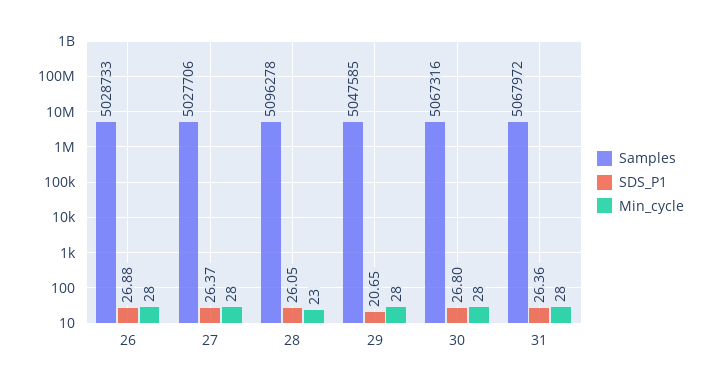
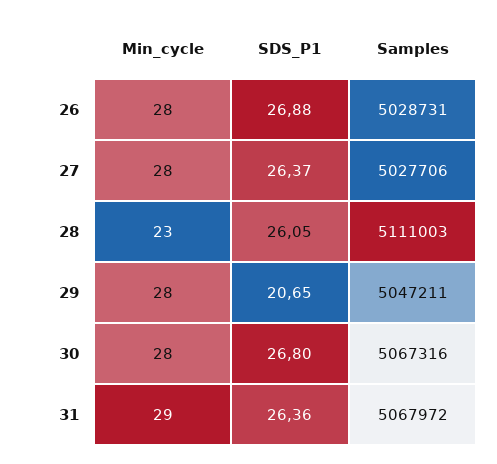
  {
    "Samples": {
-     "26": 5028733,
+     "26": 5028731,
      "27": 5027706,
-     "28": 5096278,
+     "28": 5111003,
-     "29": 5047585,
+     "29": 5047211,
      "30": 5067316,
      "31": 5067972
    },
    "SDS_P1": {
      "26": 26.88,
      "27": 26.37,
      "28": 26.05,
      "29": 20.65,
      "30": 26.8,
      "31": 26.36
    },
    "Min_cycle": {
      "26": 28,
      "27": 28,
      "28": 23,
      "29": 28,
      "30": 28,
-     "31": 28
+     "31": 29
    }
  }

